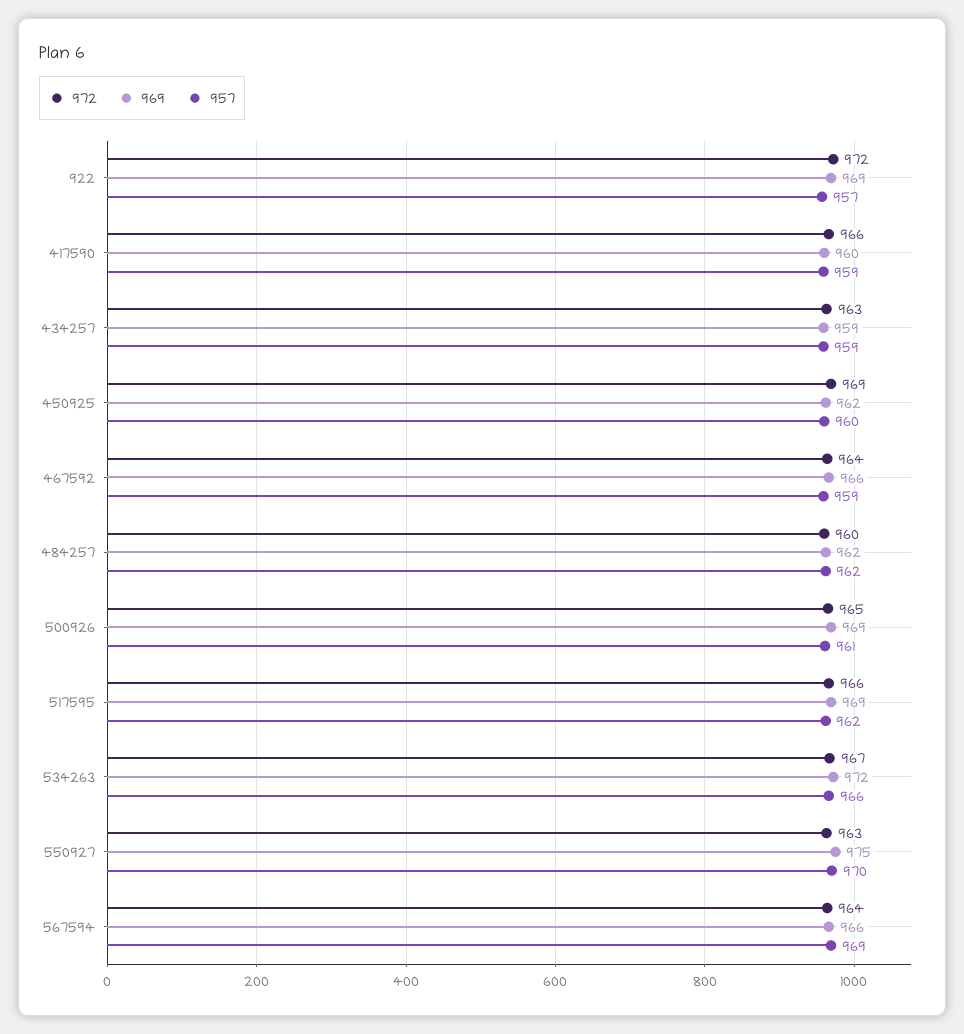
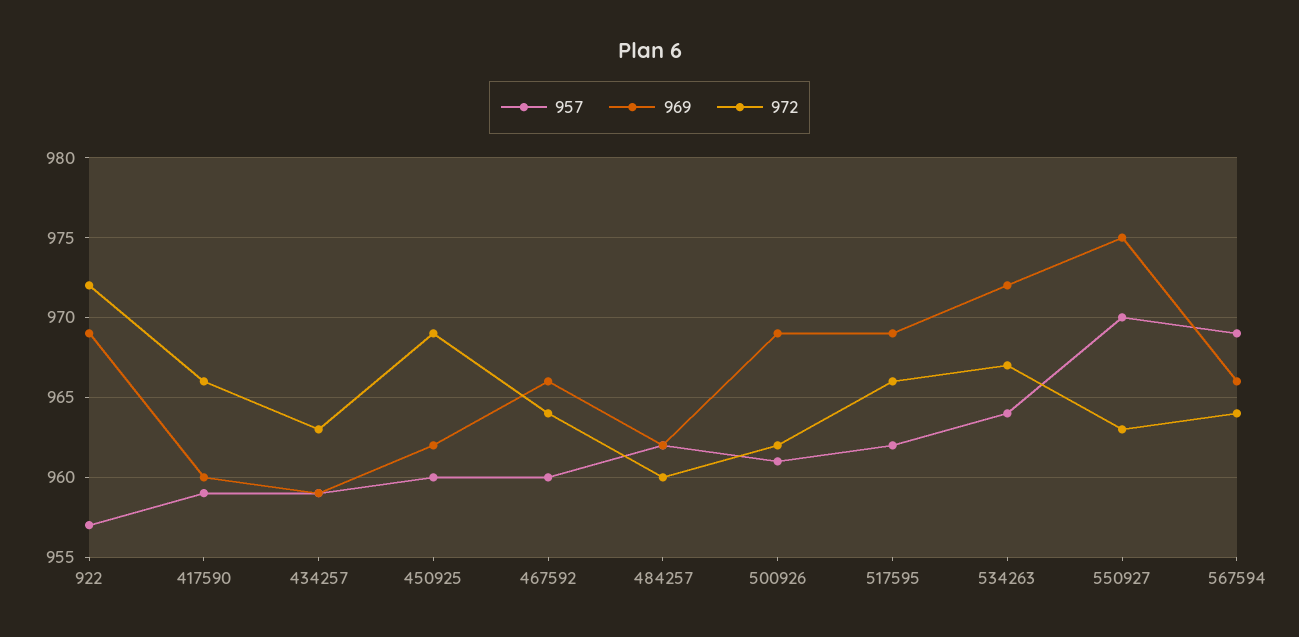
  {
    "972": {
      "922": 972,
      "417590": 966,
      "434257": 963,
      "450925": 969,
      "467592": 964,
      "484257": 960,
-     "500926": 965,
+     "500926": 962,
      "517595": 966,
      "534263": 967,
      "550927": 963,
      "567594": 964
    },
    "969": {
      "922": 969,
      "417590": 960,
      "434257": 959,
      "450925": 962,
      "467592": 966,
      "484257": 962,
      "500926": 969,
      "517595": 969,
      "534263": 972,
      "550927": 975,
      "567594": 966
    },
    "957": {
      "922": 957,
      "417590": 959,
      "434257": 959,
      "450925": 960,
-     "467592": 959,
+     "467592": 960,
      "484257": 962,
      "500926": 961,
      "517595": 962,
-     "534263": 966,
+     "534263": 964,
      "550927": 970,
      "567594": 969
    }
  }

